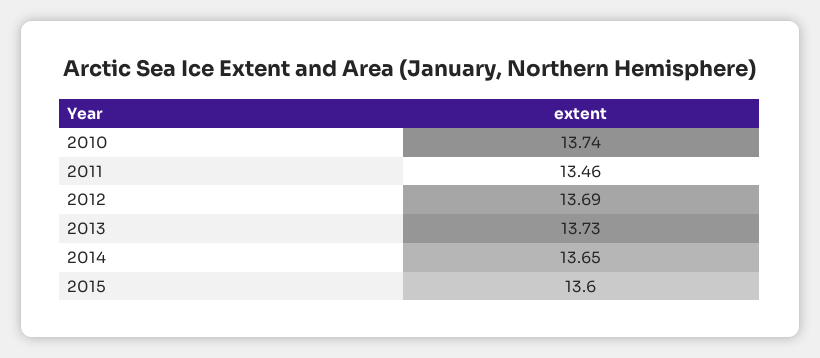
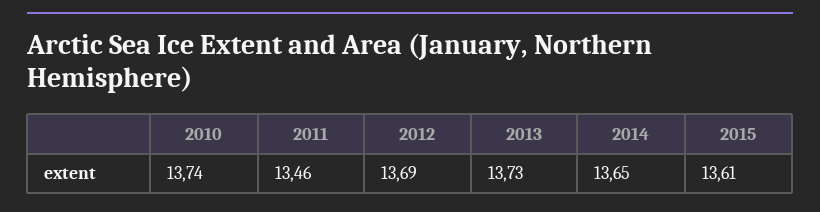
  {
    "2010": 13.74,
    "2011": 13.46,
    "2012": 13.69,
    "2013": 13.73,
    "2014": 13.65,
-   "2015": 13.6
+   "2015": 13.61
  }

